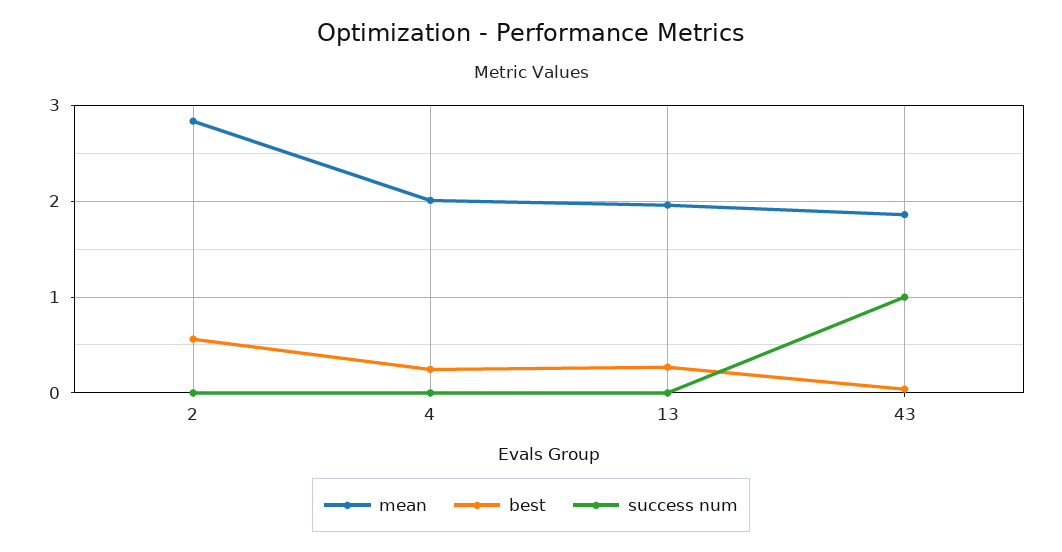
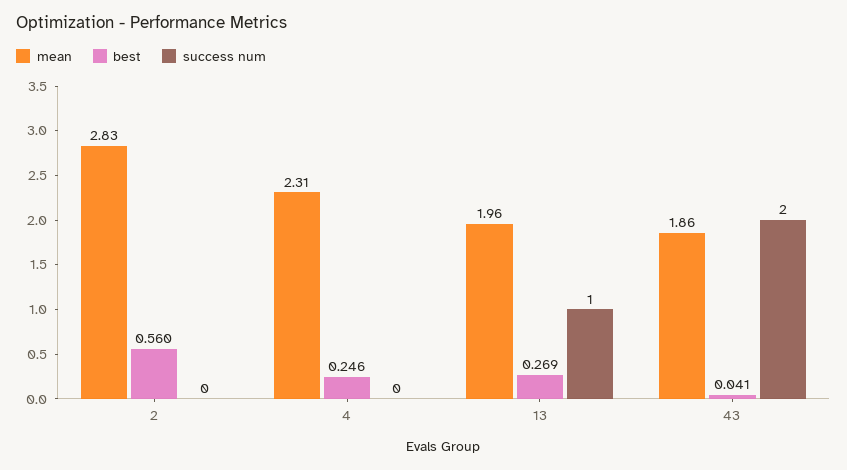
  {
    "mean": {
      "2": 2.83,
-     "4": 2,
+     "4": 2.31,
      "13": 1.96,
      "43": 1.86
    },
    "best": {
      "2": 0.56,
      "4": 0.246,
      "13": 0.269,
      "43": 0.041
    },
    "success num": {
      "2": 0,
      "4": 0,
-     "13": 0,
+     "13": 1,
-     "43": 1
+     "43": 2
    }
  }

